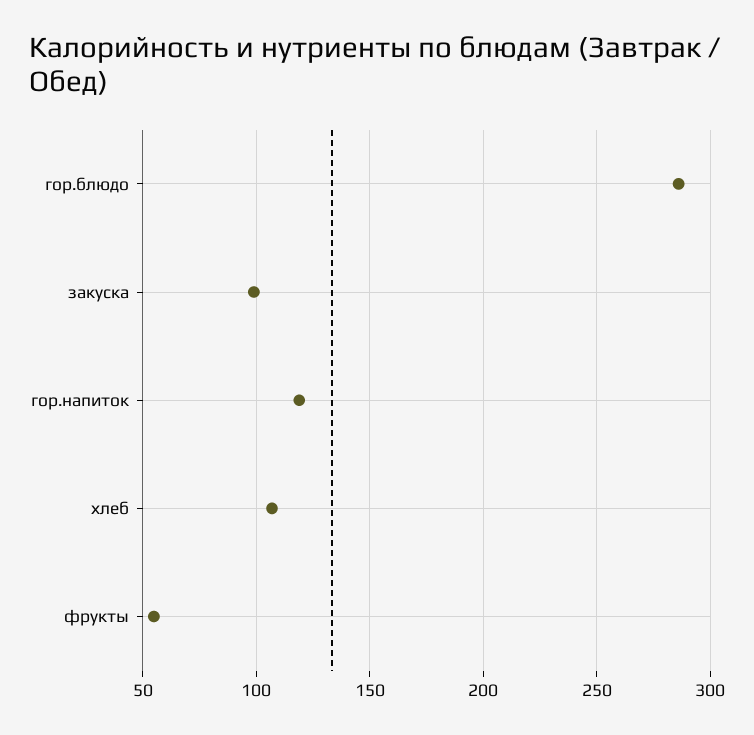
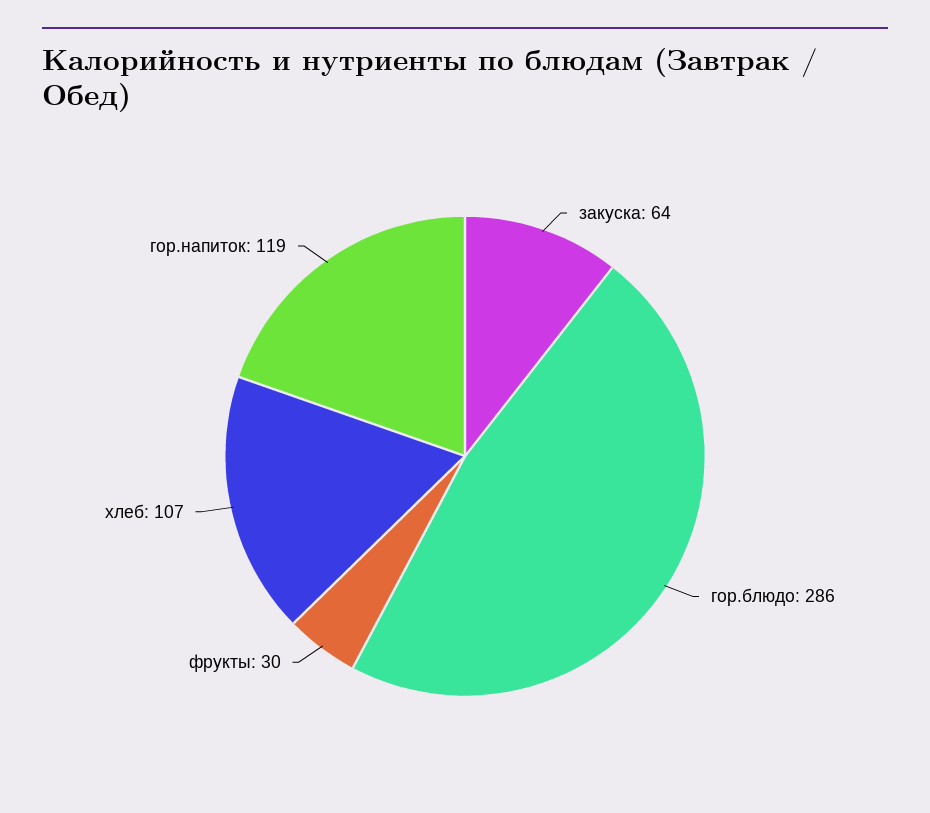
  {
    "гор.блюдо": 286,
-   "закуска": 100,
+   "закуска": 64,
    "гор.напиток": 119,
    "хлеб": 107,
-   "фрукты": 55
+   "фрукты": 30
  }

